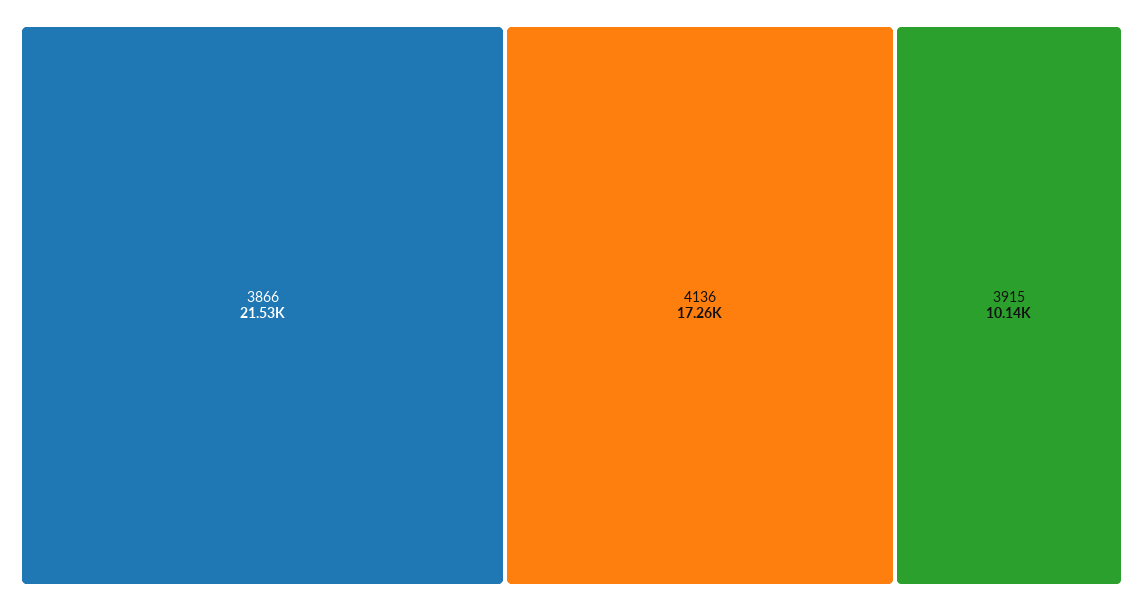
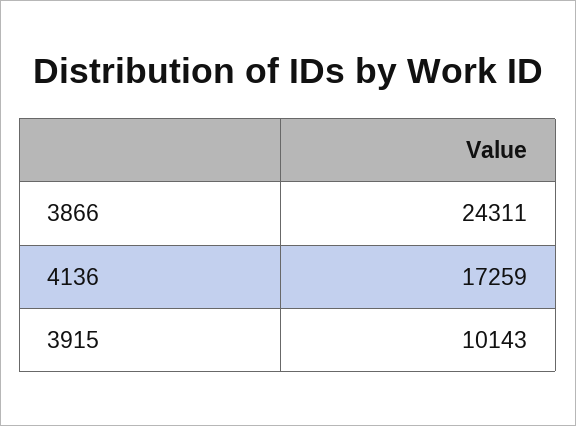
  {
-   "3866": 21530,
+   "3866": 24311,
    "4136": 17259,
    "3915": 10143
  }

